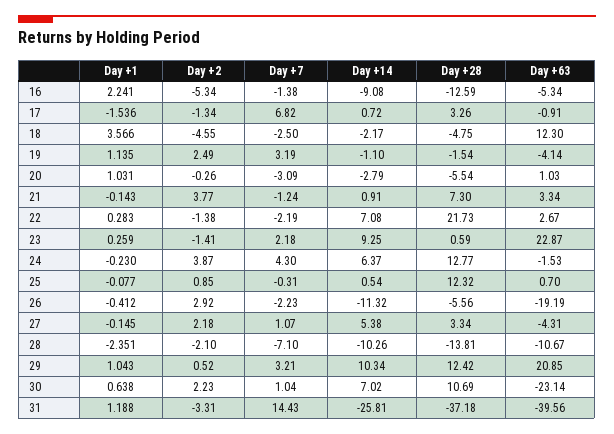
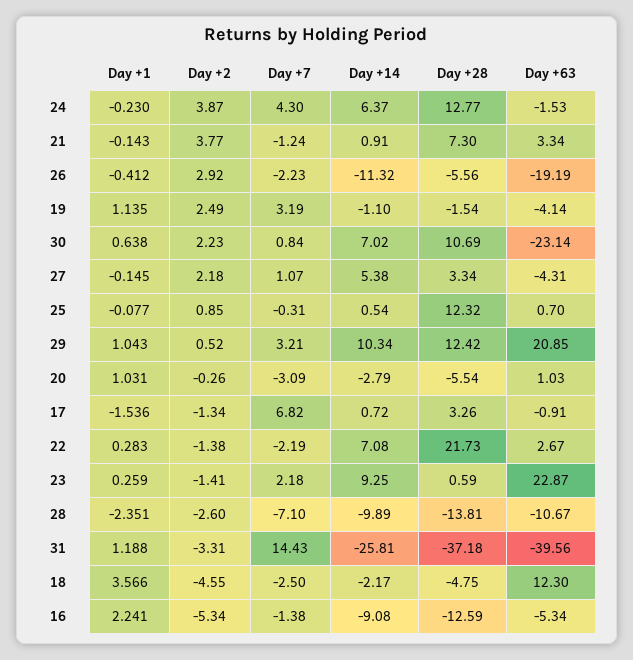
  {
    "Day +1": {
      "16": 2.241,
      "17": -1.536,
      "18": 3.566,
      "19": 1.135,
      "20": 1.031,
      "21": -0.143,
      "22": 0.283,
      "23": 0.259,
      "24": -0.23,
      "25": -0.077,
      "26": -0.412,
      "27": -0.145,
      "28": -2.351,
      "29": 1.043,
      "30": 0.638,
      "31": 1.188
    },
    "Day +2": {
      "16": -5.34,
      "17": -1.34,
      "18": -4.55,
      "19": 2.49,
      "20": -0.26,
      "21": 3.77,
      "22": -1.38,
      "23": -1.41,
      "24": 3.87,
      "25": 0.85,
      "26": 2.92,
      "27": 2.18,
-     "28": -2.1,
+     "28": -2.6,
      "29": 0.52,
      "30": 2.23,
      "31": -3.31
    },
    "Day +7": {
      "16": -1.38,
      "17": 6.82,
      "18": -2.5,
      "19": 3.19,
      "20": -3.09,
      "21": -1.24,
      "22": -2.19,
      "23": 2.18,
      "24": 4.3,
      "25": -0.31,
      "26": -2.23,
      "27": 1.07,
      "28": -7.1,
      "29": 3.21,
-     "30": 1.04,
+     "30": 0.84,
      "31": 14.43
    },
    "Day +14": {
      "16": -9.08,
      "17": 0.72,
      "18": -2.17,
      "19": -1.1,
      "20": -2.79,
      "21": 0.91,
      "22": 7.08,
      "23": 9.25,
      "24": 6.37,
      "25": 0.54,
      "26": -11.32,
      "27": 5.38,
-     "28": -10.26,
+     "28": -9.89,
      "29": 10.34,
      "30": 7.02,
      "31": -25.81
    },
    "Day +28": {
      "16": -12.59,
      "17": 3.26,
      "18": -4.75,
      "19": -1.54,
      "20": -5.54,
      "21": 7.3,
      "22": 21.73,
      "23": 0.59,
      "24": 12.77,
      "25": 12.32,
      "26": -5.56,
      "27": 3.34,
      "28": -13.81,
      "29": 12.42,
      "30": 10.69,
      "31": -37.18
    },
    "Day +63": {
      "16": -5.34,
      "17": -0.91,
      "18": 12.3,
      "19": -4.14,
      "20": 1.03,
      "21": 3.34,
      "22": 2.67,
      "23": 22.87,
      "24": -1.53,
      "25": 0.7,
      "26": -19.19,
      "27": -4.31,
      "28": -10.67,
      "29": 20.85,
      "30": -23.14,
      "31": -39.56
    }
  }

